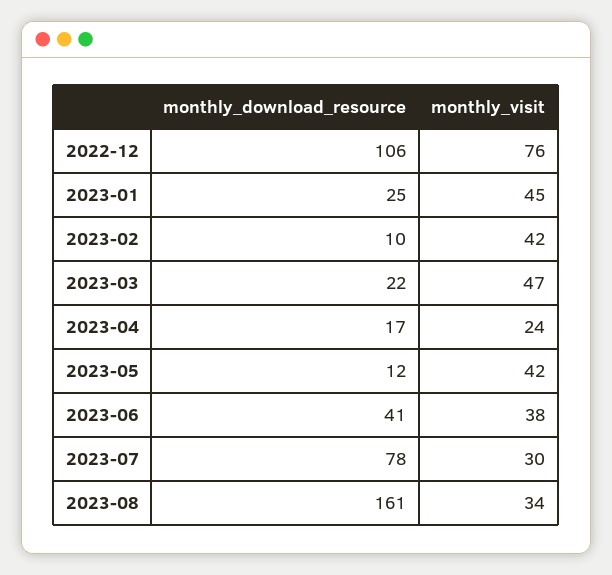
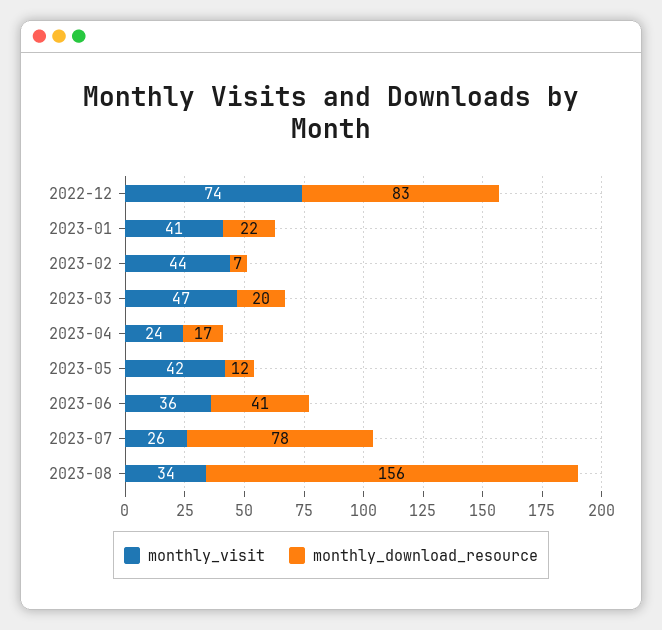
  {
    "monthly_download_resource": {
-     "2022-12": 106,
+     "2022-12": 83,
-     "2023-01": 25,
+     "2023-01": 22,
-     "2023-02": 10,
+     "2023-02": 7,
-     "2023-03": 22,
+     "2023-03": 20,
      "2023-04": 17,
      "2023-05": 12,
      "2023-06": 41,
      "2023-07": 78,
-     "2023-08": 161
+     "2023-08": 156
    },
    "monthly_visit": {
-     "2022-12": 76,
+     "2022-12": 74,
-     "2023-01": 45,
+     "2023-01": 41,
-     "2023-02": 42,
+     "2023-02": 44,
      "2023-03": 47,
      "2023-04": 24,
      "2023-05": 42,
-     "2023-06": 38,
+     "2023-06": 36,
-     "2023-07": 30,
+     "2023-07": 26,
      "2023-08": 34
    }
  }

